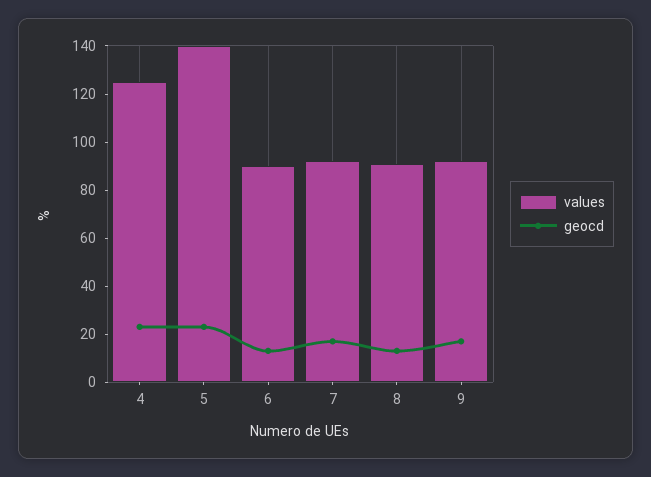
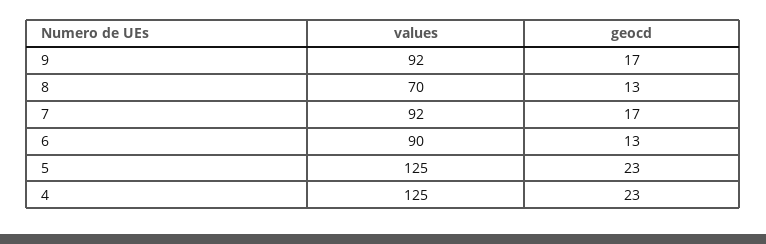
  {
    "values": {
      "4": 125,
-     "5": 140,
+     "5": 125,
      "6": 90,
      "7": 92,
-     "8": 90,
+     "8": 70,
      "9": 92
    },
    "geocd": {
      "4": 23,
      "5": 23,
      "6": 13,
      "7": 17,
      "8": 13,
      "9": 17
    }
  }

